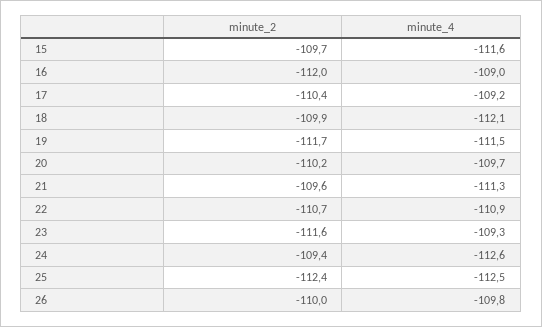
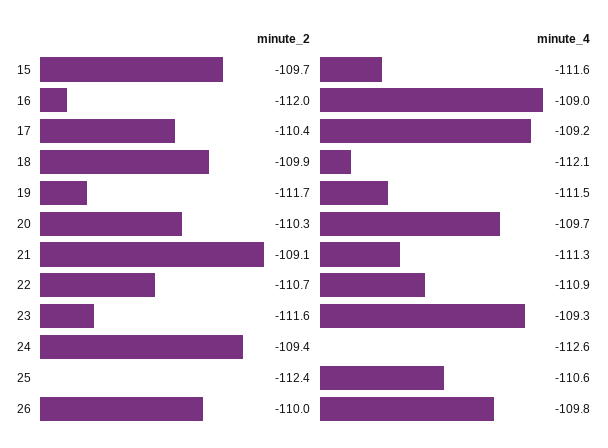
  {
    "minute_2": {
      "15": -109.7,
      "16": -112,
      "17": -110.4,
      "18": -109.9,
      "19": -111.7,
-     "20": -110.2,
+     "20": -110.3,
-     "21": -109.6,
+     "21": -109.1,
      "22": -110.7,
      "23": -111.6,
      "24": -109.4,
      "25": -112.4,
      "26": -110
    },
    "minute_4": {
      "15": -111.6,
      "16": -109,
      "17": -109.2,
      "18": -112.1,
      "19": -111.5,
      "20": -109.7,
      "21": -111.3,
      "22": -110.9,
      "23": -109.3,
      "24": -112.6,
-     "25": -112.5,
+     "25": -110.6,
      "26": -109.8
    }
  }

